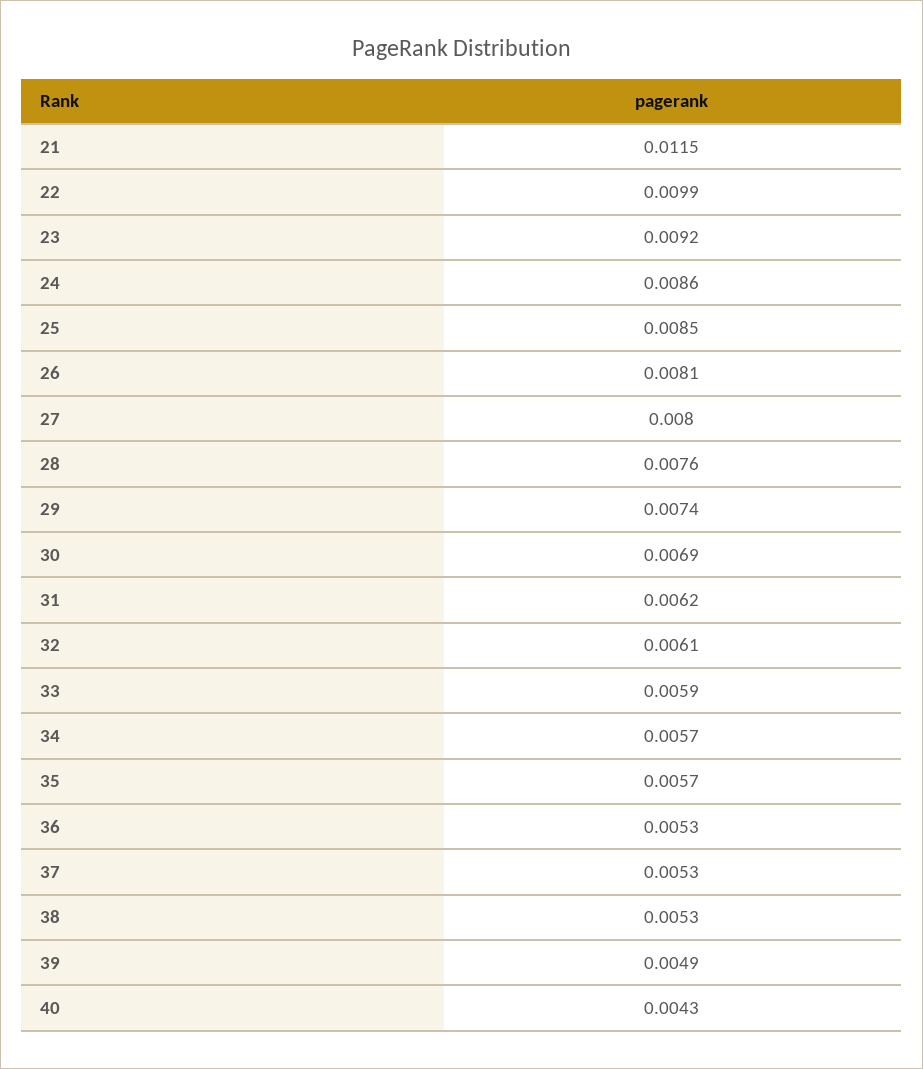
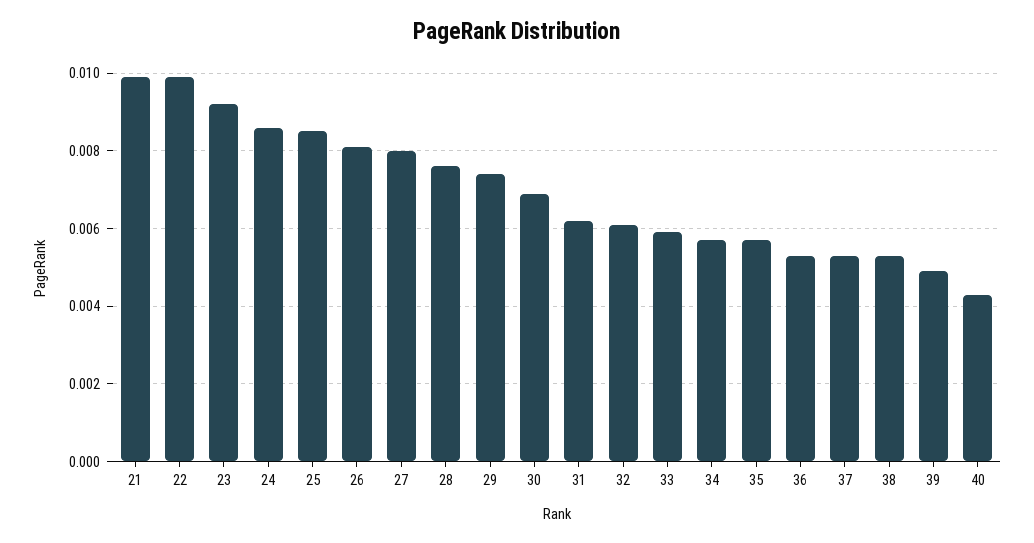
  {
-   "21": 0.0115,
+   "21": 0.01,
    "22": 0.0099,
    "23": 0.0092,
    "24": 0.0086,
    "25": 0.0085,
    "26": 0.0081,
    "27": 0.008,
    "28": 0.0076,
    "29": 0.0074,
    "30": 0.0069,
    "31": 0.0062,
    "32": 0.0061,
    "33": 0.0059,
    "34": 0.0057,
    "35": 0.0057,
    "36": 0.0053,
    "37": 0.0053,
    "38": 0.0053,
    "39": 0.0049,
    "40": 0.0043
  }

